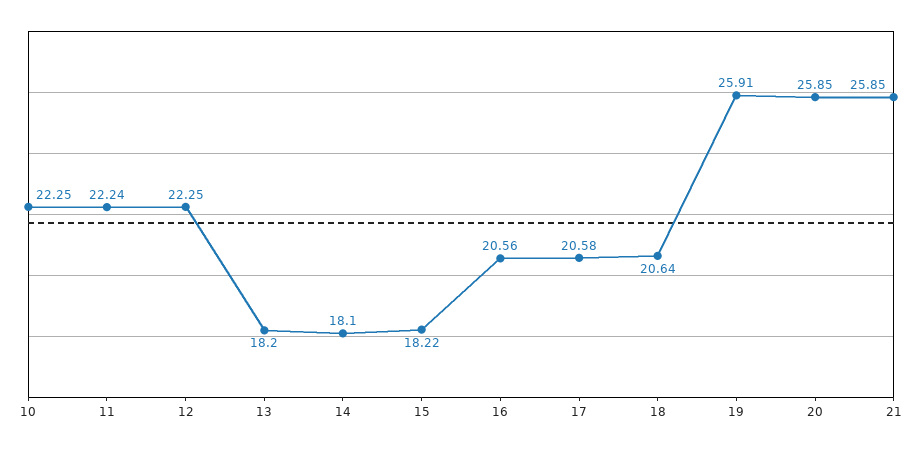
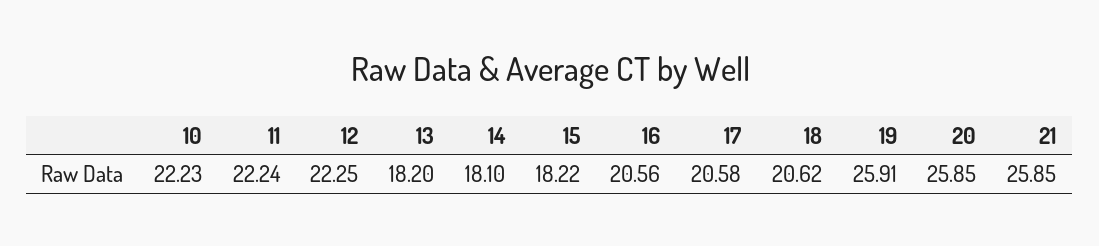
  {
-   "10": 22.25,
+   "10": 22.23,
    "11": 22.24,
    "12": 22.25,
    "13": 18.2,
    "14": 18.1,
    "15": 18.22,
    "16": 20.56,
    "17": 20.58,
-   "18": 20.64,
+   "18": 20.62,
    "19": 25.91,
    "20": 25.85,
    "21": 25.85
  }

